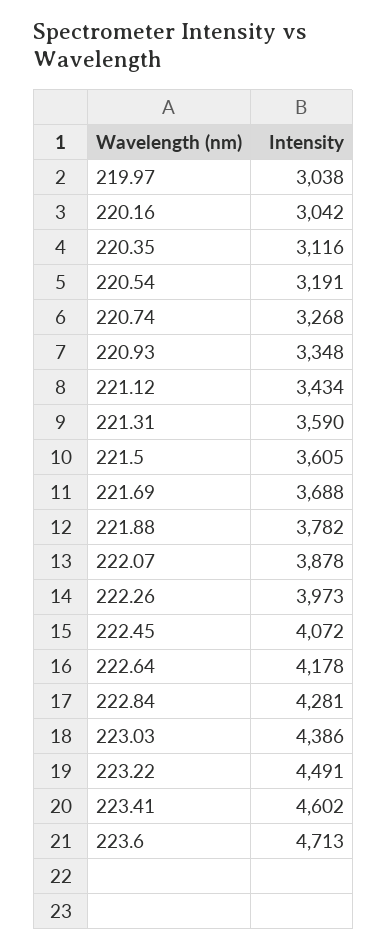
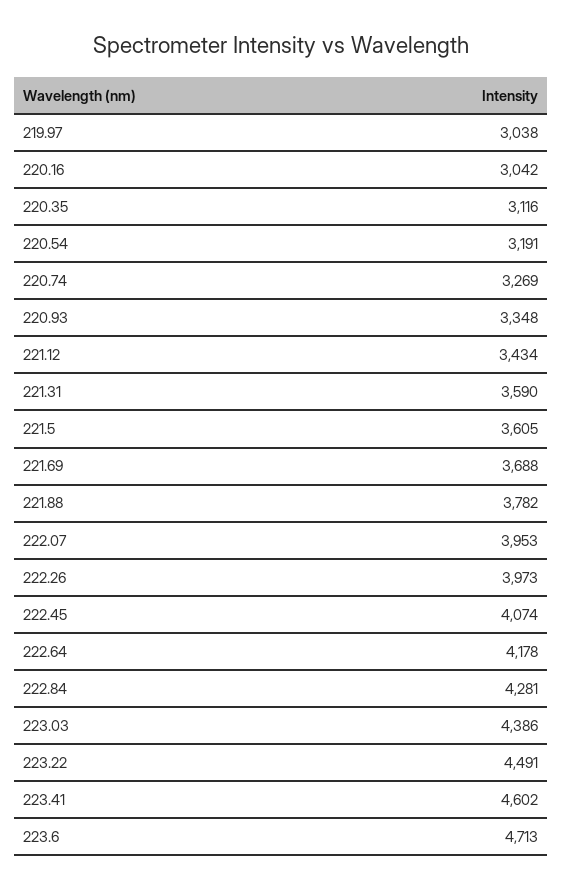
  {
    "219.97": 3038,
    "220.16": 3042,
    "220.35": 3116,
    "220.54": 3191,
-   "220.74": 3268,
+   "220.74": 3269,
    "220.93": 3348,
    "221.12": 3434,
    "221.31": 3590,
    "221.5": 3605,
    "221.69": 3688,
    "221.88": 3782,
-   "222.07": 3878,
+   "222.07": 3953,
    "222.26": 3973,
-   "222.45": 4072,
+   "222.45": 4074,
    "222.64": 4178,
    "222.84": 4281,
    "223.03": 4386,
    "223.22": 4491,
    "223.41": 4602,
    "223.6": 4713
  }

